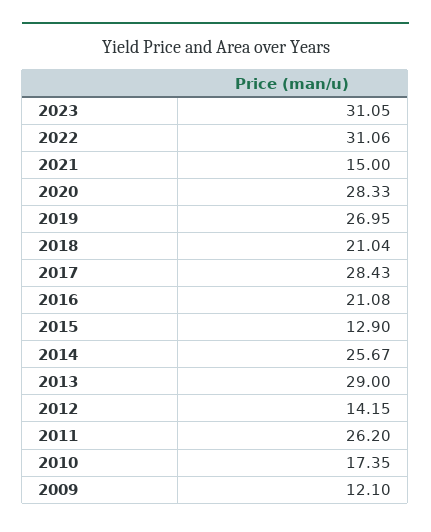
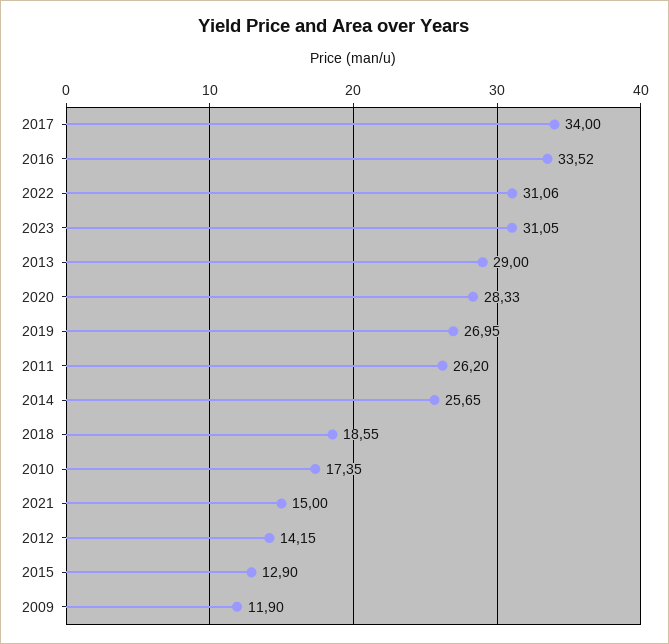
  {
    "2023": 31.05,
    "2022": 31.06,
    "2021": 15,
    "2020": 28.33,
    "2019": 26.95,
-   "2018": 21.04,
+   "2018": 18.55,
-   "2017": 28.43,
+   "2017": 34,
-   "2016": 21.08,
+   "2016": 33.52,
    "2015": 12.9,
-   "2014": 25.67,
+   "2014": 25.65,
    "2013": 29,
    "2012": 14.15,
    "2011": 26.2,
    "2010": 17.35,
-   "2009": 12.1
+   "2009": 11.9
  }

